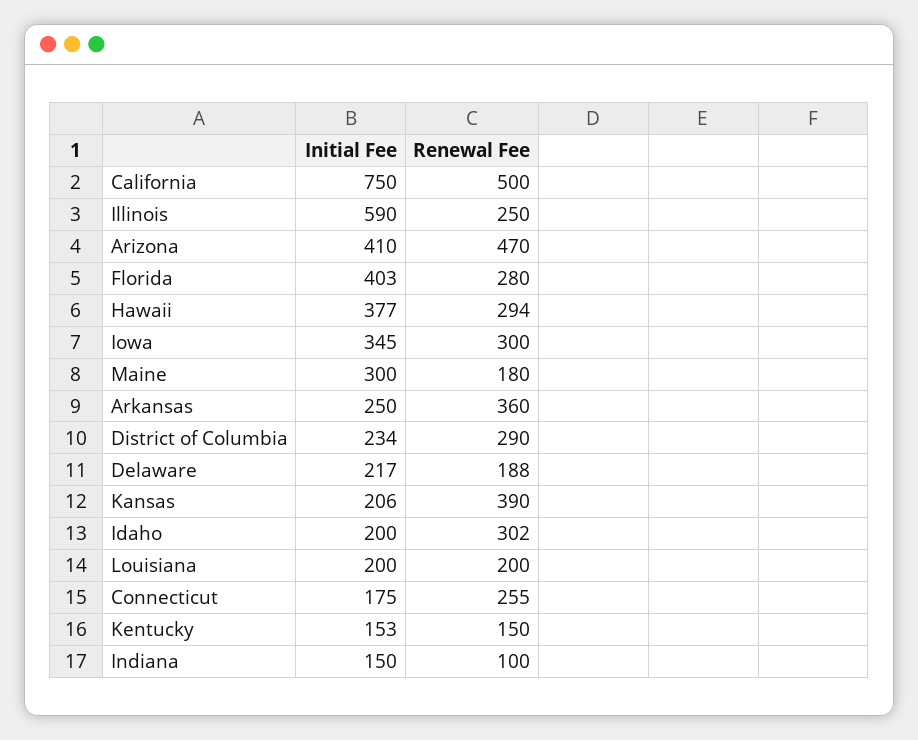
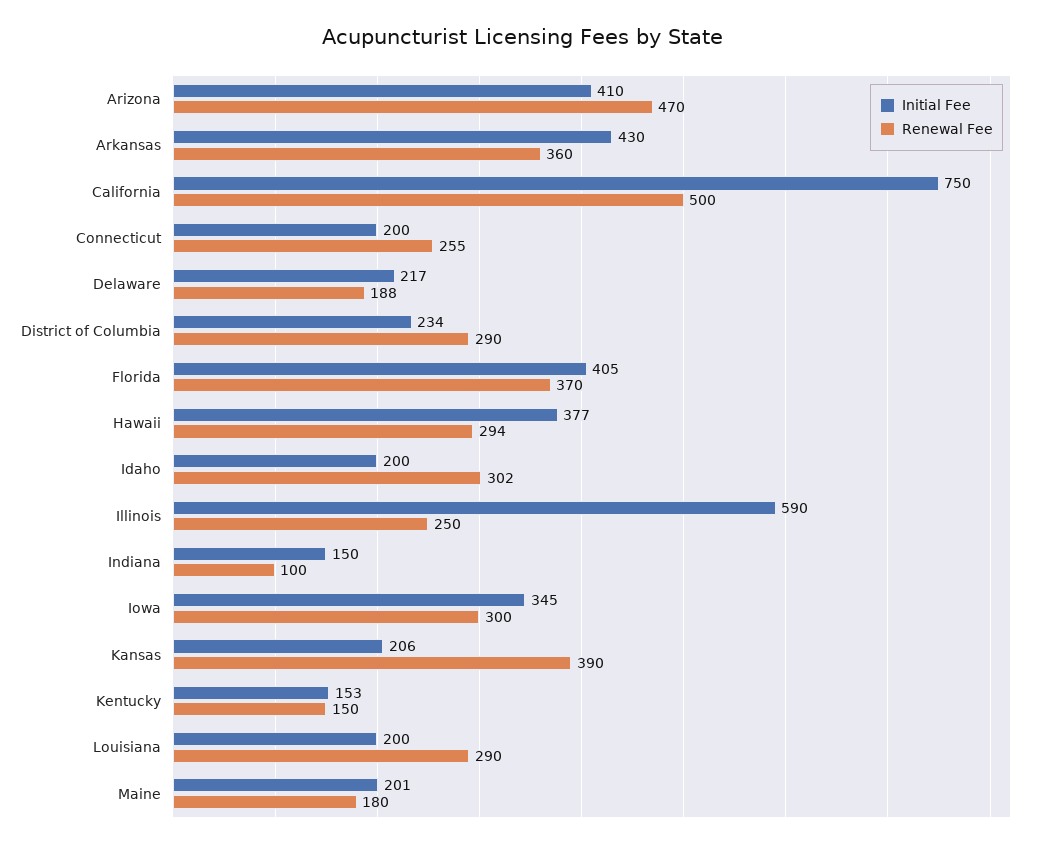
  {
    "Initial Fee": {
      "California": 750,
      "Illinois": 590,
      "Arizona": 410,
-     "Florida": 403,
+     "Florida": 405,
      "Hawaii": 377,
      "Iowa": 345,
-     "Maine": 300,
+     "Maine": 201,
-     "Arkansas": 250,
+     "Arkansas": 430,
      "District of Columbia": 234,
      "Delaware": 217,
      "Kansas": 206,
      "Idaho": 200,
      "Louisiana": 200,
-     "Connecticut": 175,
+     "Connecticut": 200,
      "Kentucky": 153,
      "Indiana": 150
    },
    "Renewal Fee": {
      "California": 500,
      "Illinois": 250,
      "Arizona": 470,
-     "Florida": 280,
+     "Florida": 370,
      "Hawaii": 294,
      "Iowa": 300,
      "Maine": 180,
      "Arkansas": 360,
      "District of Columbia": 290,
      "Delaware": 188,
      "Kansas": 390,
      "Idaho": 302,
-     "Louisiana": 200,
+     "Louisiana": 290,
      "Connecticut": 255,
      "Kentucky": 150,
      "Indiana": 100
    }
  }

